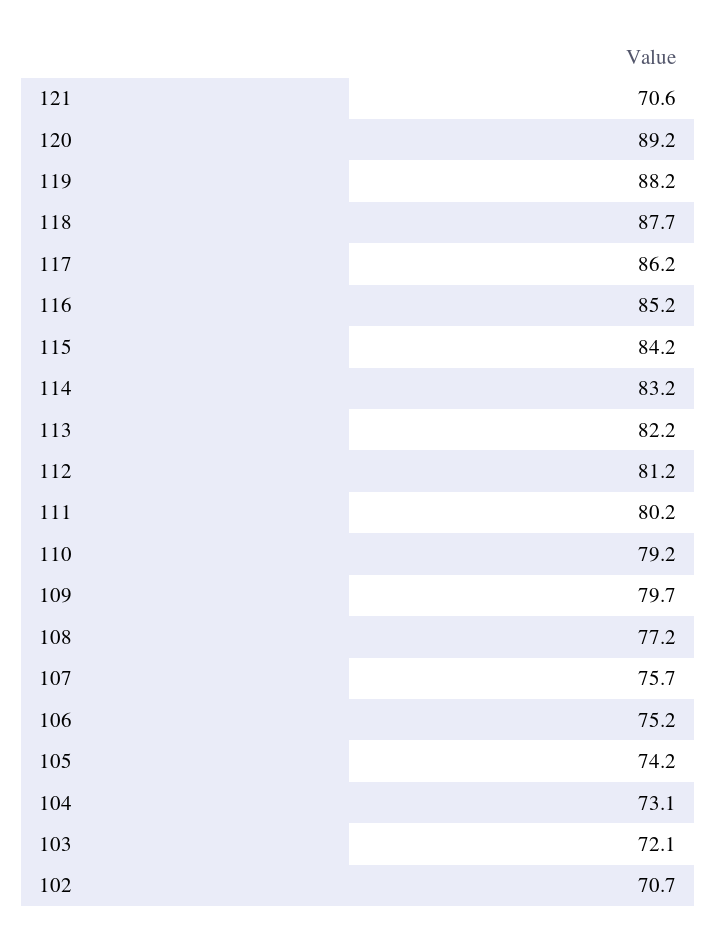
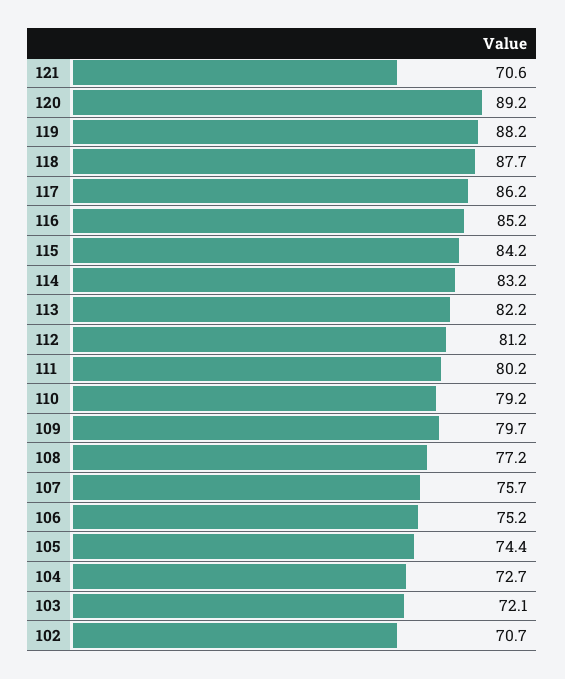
  {
    "121": 70.6,
    "120": 89.2,
    "119": 88.2,
    "118": 87.7,
    "117": 86.2,
    "116": 85.2,
    "115": 84.2,
    "114": 83.2,
    "113": 82.2,
    "112": 81.2,
    "111": 80.2,
    "110": 79.2,
    "109": 79.7,
    "108": 77.2,
    "107": 75.7,
    "106": 75.2,
-   "105": 74.2,
+   "105": 74.4,
-   "104": 73.1,
+   "104": 72.7,
    "103": 72.1,
    "102": 70.7
  }

